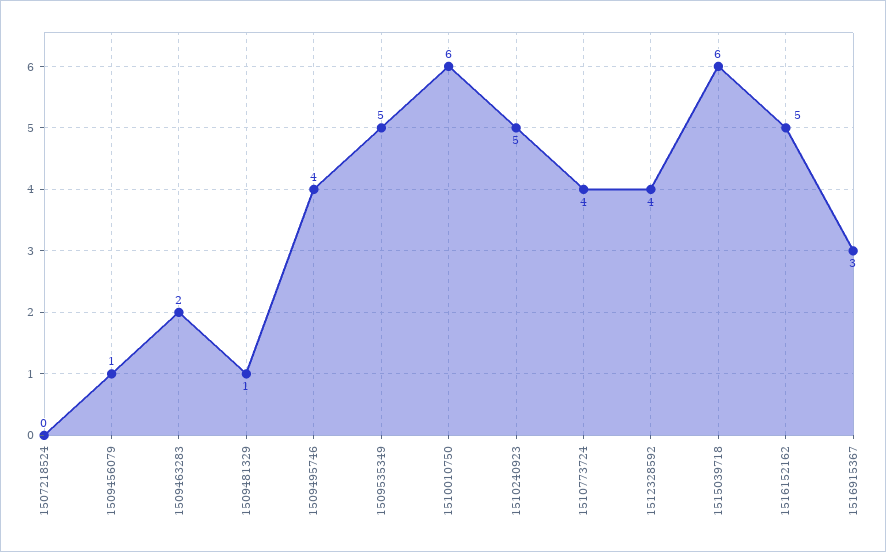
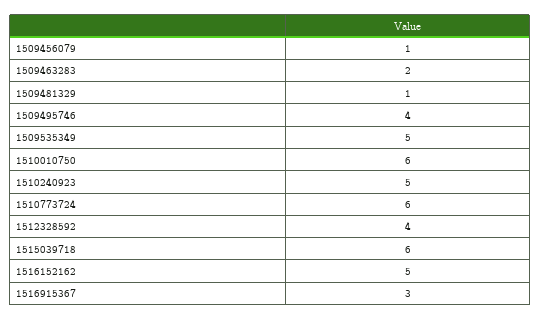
  {
-   "1507218524": 0,
    "1509456079": 1,
    "1509463283": 2,
    "1509481329": 1,
    "1509495746": 4,
    "1509535349": 5,
    "1510010750": 6,
    "1510240923": 5,
-   "1510773724": 4,
+   "1510773724": 6,
    "1512328592": 4,
    "1515039718": 6,
    "1516152162": 5,
    "1516915367": 3
  }

